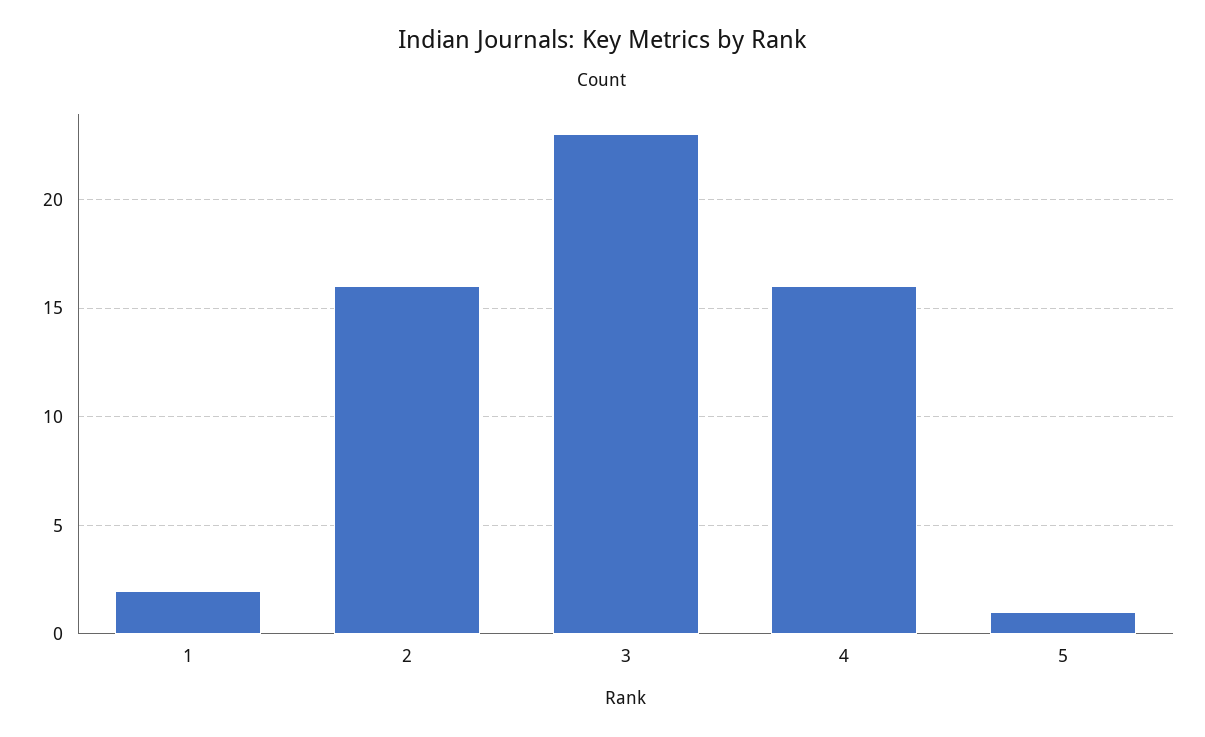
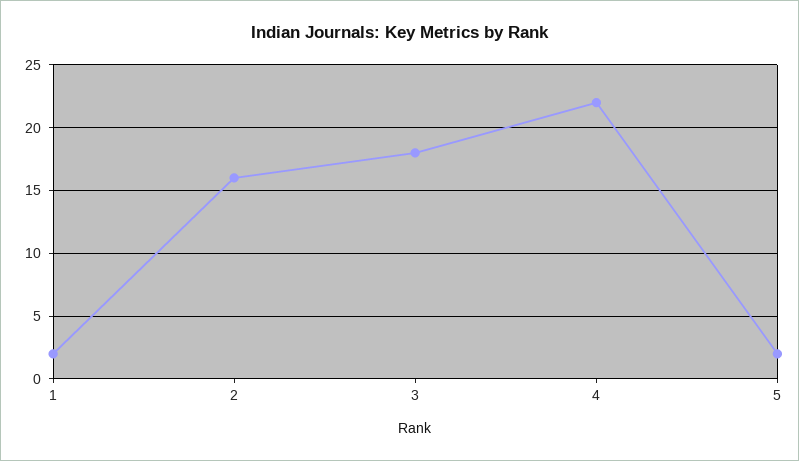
  {
    "1": 2,
    "2": 16,
-   "3": 23,
+   "3": 18,
-   "4": 16,
+   "4": 22,
-   "5": 1
+   "5": 2
  }

